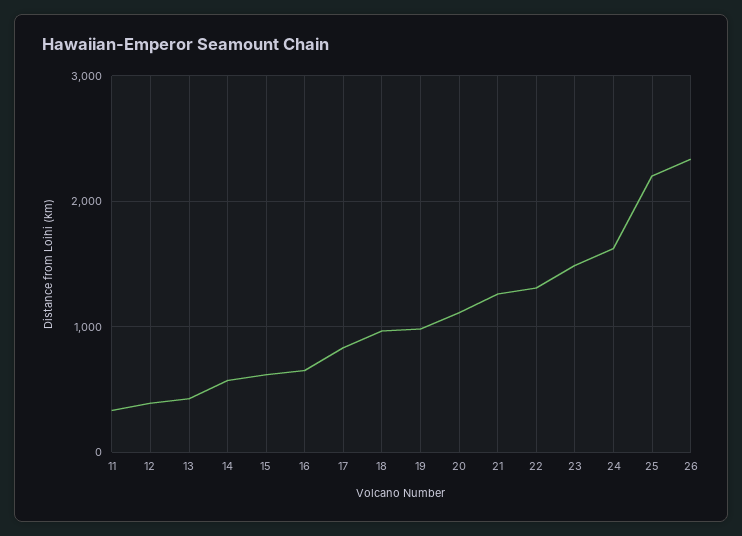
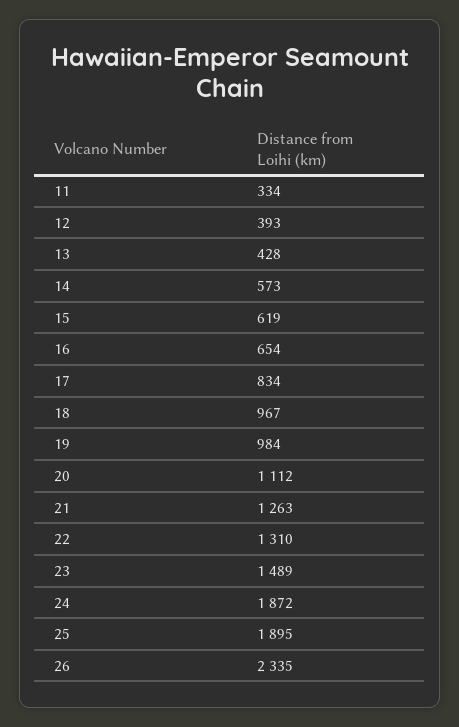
  {
    "11": 334,
    "12": 393,
    "13": 428,
    "14": 573,
    "15": 619,
    "16": 654,
    "17": 834,
    "18": 967,
    "19": 984,
    "20": 1112,
    "21": 1263,
    "22": 1310,
    "23": 1489,
-   "24": 1600,
+   "24": 1872,
-   "25": 2200,
+   "25": 1895,
    "26": 2335
  }

